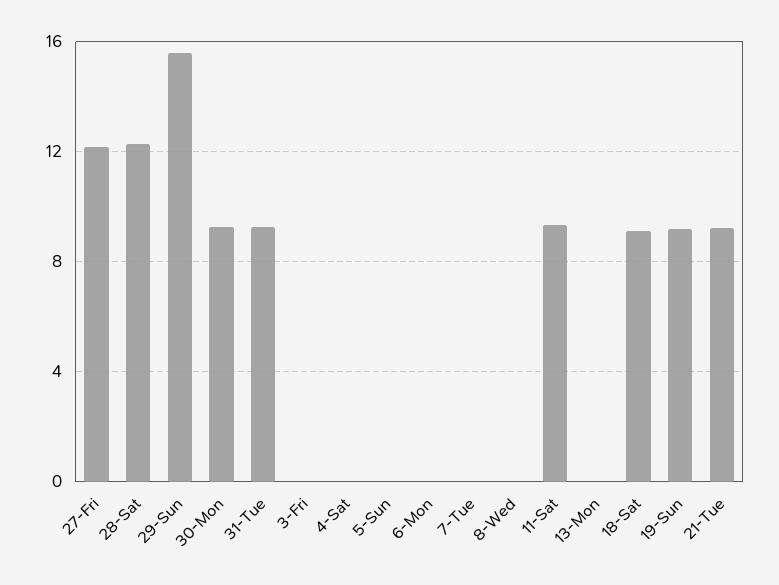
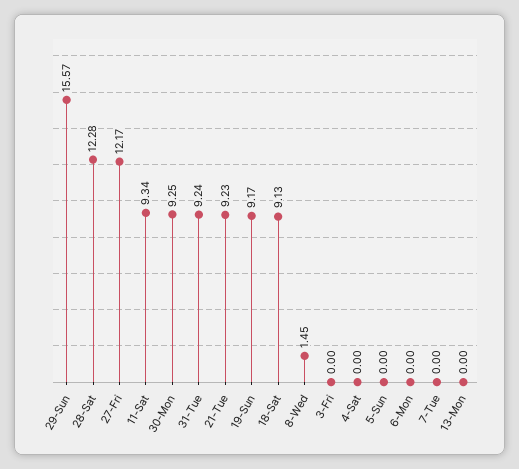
  {
    "27-Fri": 12.17,
    "28-Sat": 12.28,
    "29-Sun": 15.57,
    "30-Mon": 9.25,
    "31-Tue": 9.24,
    "3-Fri": 0,
    "4-Sat": 0,
    "5-Sun": 0,
    "6-Mon": 0,
    "7-Tue": 0,
-   "8-Wed": 0,
+   "8-Wed": 1.45,
    "11-Sat": 9.34,
    "13-Mon": 0,
    "18-Sat": 9.13,
    "19-Sun": 9.17,
    "21-Tue": 9.23
  }

